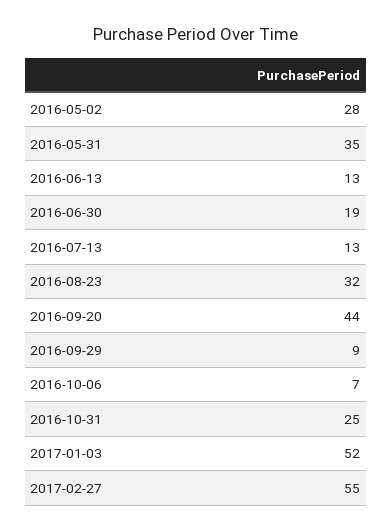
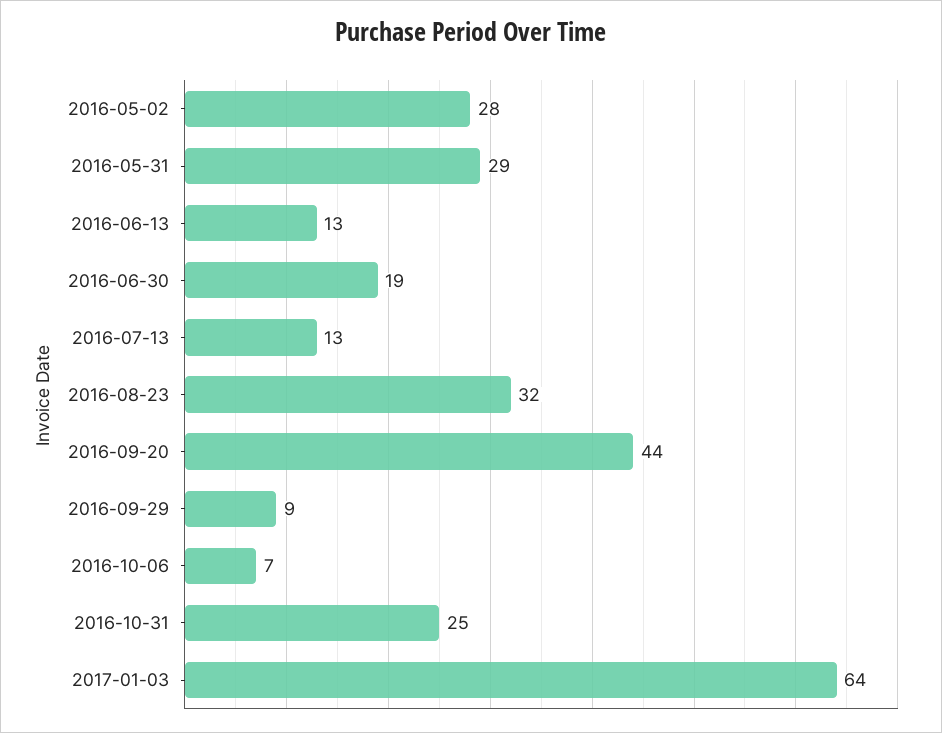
  {
    "2016-05-02": 28,
-   "2016-05-31": 35,
+   "2016-05-31": 29,
    "2016-06-13": 13,
    "2016-06-30": 19,
    "2016-07-13": 13,
    "2016-08-23": 32,
    "2016-09-20": 44,
    "2016-09-29": 9,
    "2016-10-06": 7,
    "2016-10-31": 25,
-   "2017-01-03": 52,
+   "2017-01-03": 64
-   "2017-02-27": 55
  }

